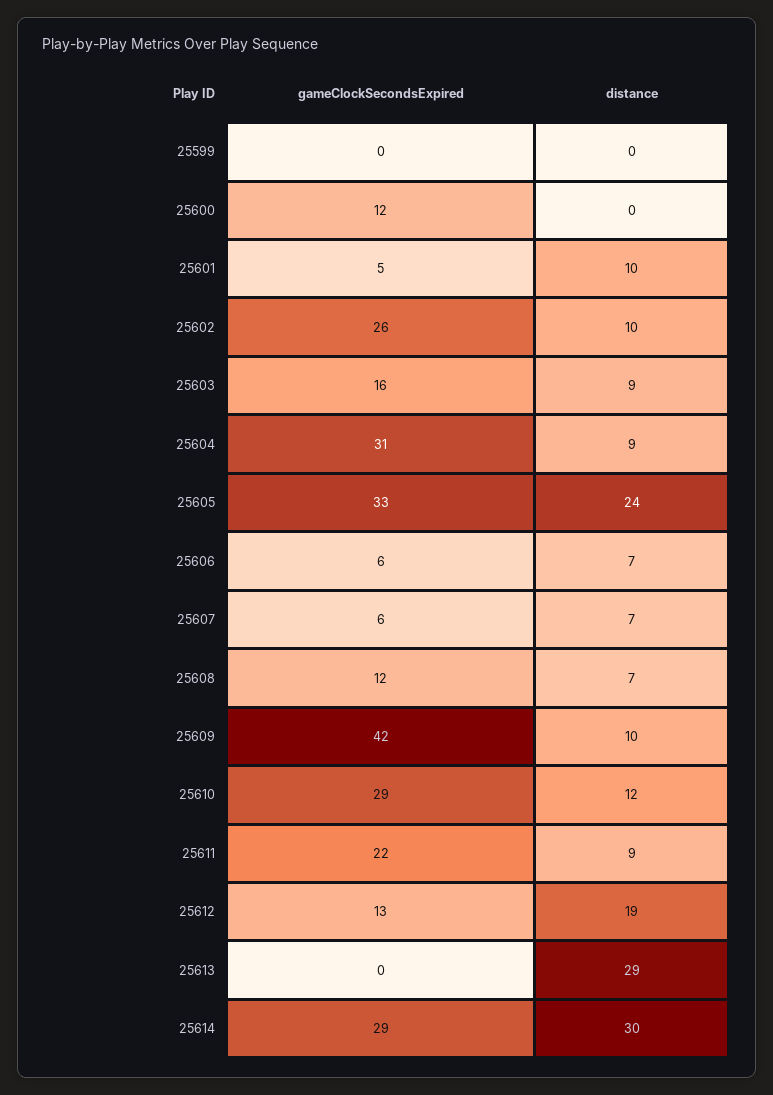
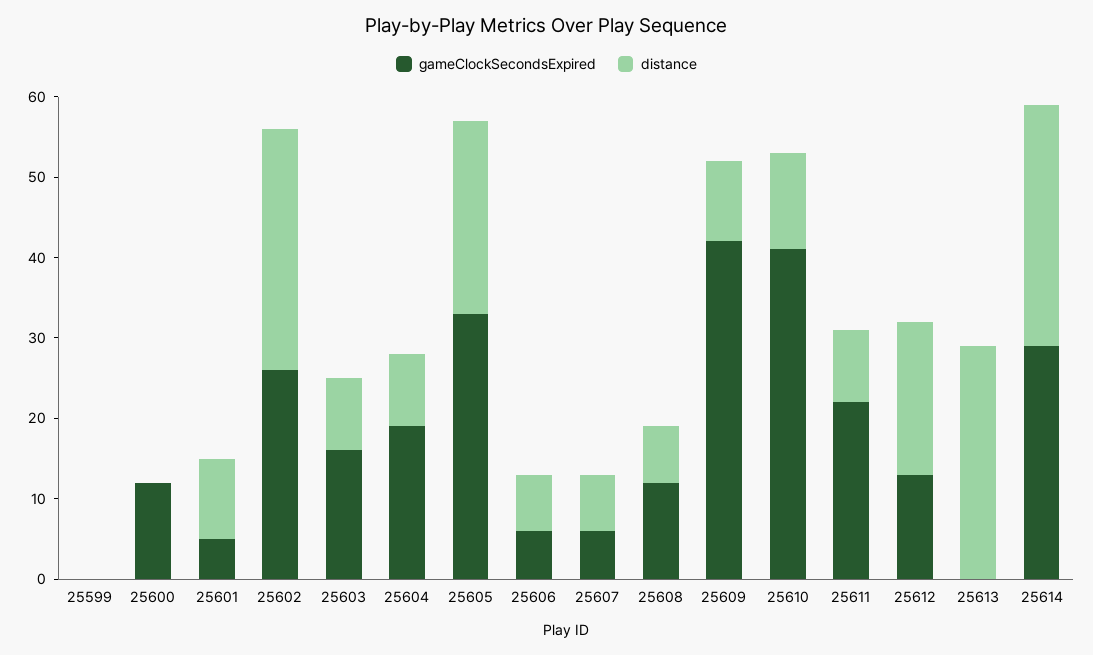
  {
    "gameClockSecondsExpired": {
      "25599": 0,
      "25600": 12,
      "25601": 5,
      "25602": 26,
      "25603": 16,
-     "25604": 31,
+     "25604": 19,
      "25605": 33,
      "25606": 6,
      "25607": 6,
      "25608": 12,
      "25609": 42,
-     "25610": 29,
+     "25610": 41,
      "25611": 22,
      "25612": 13,
      "25613": 0,
      "25614": 29
    },
    "distance": {
      "25599": 0,
      "25600": 0,
      "25601": 10,
-     "25602": 10,
+     "25602": 30,
      "25603": 9,
      "25604": 9,
      "25605": 24,
      "25606": 7,
      "25607": 7,
      "25608": 7,
      "25609": 10,
      "25610": 12,
      "25611": 9,
      "25612": 19,
      "25613": 29,
      "25614": 30
    }
  }

